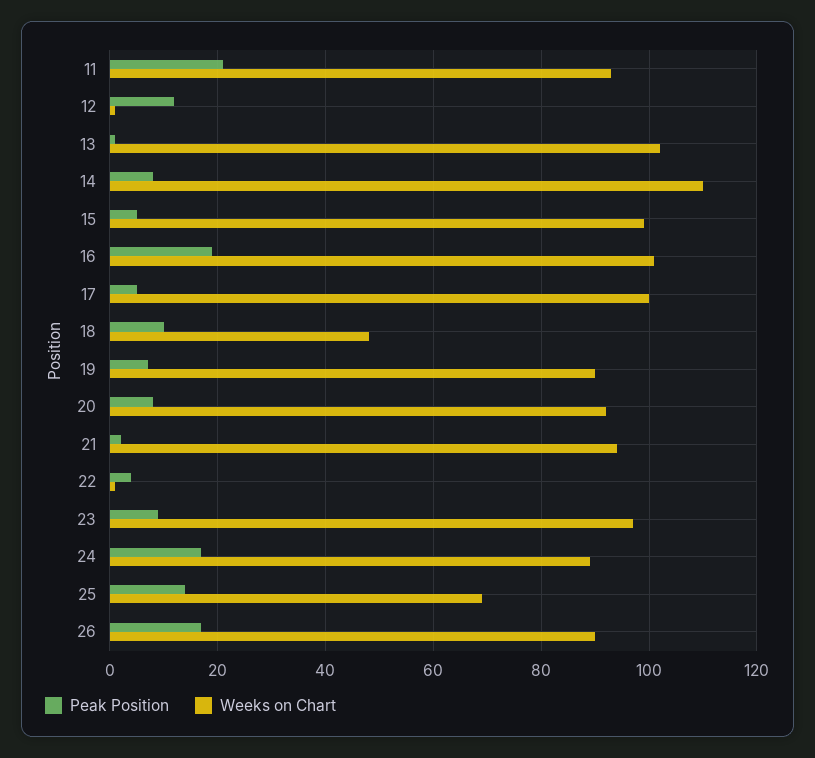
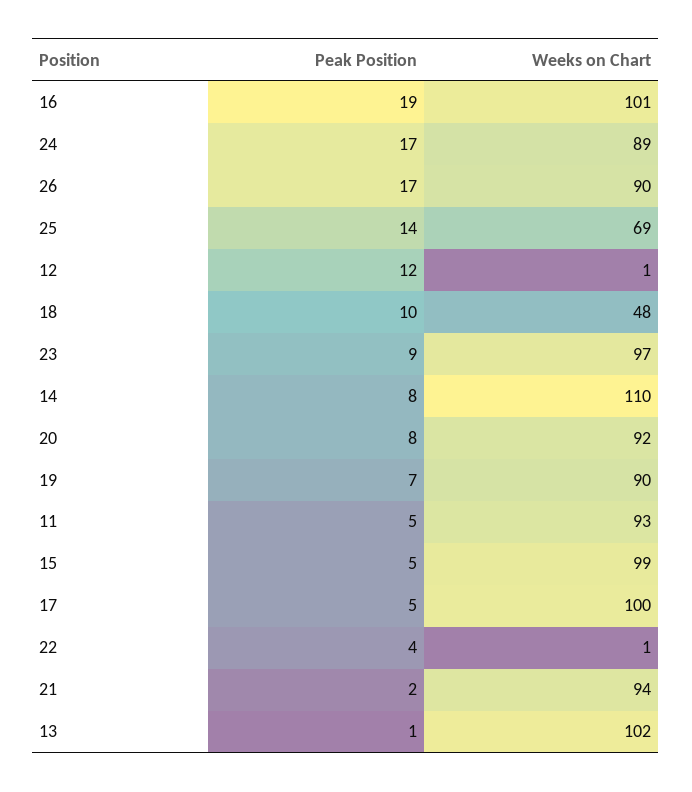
  {
    "Peak Position": {
-     "11": 20,
+     "11": 5,
      "12": 12,
      "13": 1,
      "14": 8,
      "15": 5,
      "16": 19,
      "17": 5,
      "18": 10,
      "19": 7,
      "20": 8,
      "21": 2,
      "22": 4,
      "23": 9,
      "24": 17,
      "25": 14,
      "26": 17
    },
    "Weeks on Chart": {
      "11": 93,
      "12": 1,
      "13": 102,
      "14": 110,
      "15": 99,
      "16": 101,
      "17": 100,
      "18": 48,
      "19": 90,
      "20": 92,
      "21": 94,
      "22": 1,
      "23": 97,
      "24": 89,
      "25": 69,
      "26": 90
    }
  }

